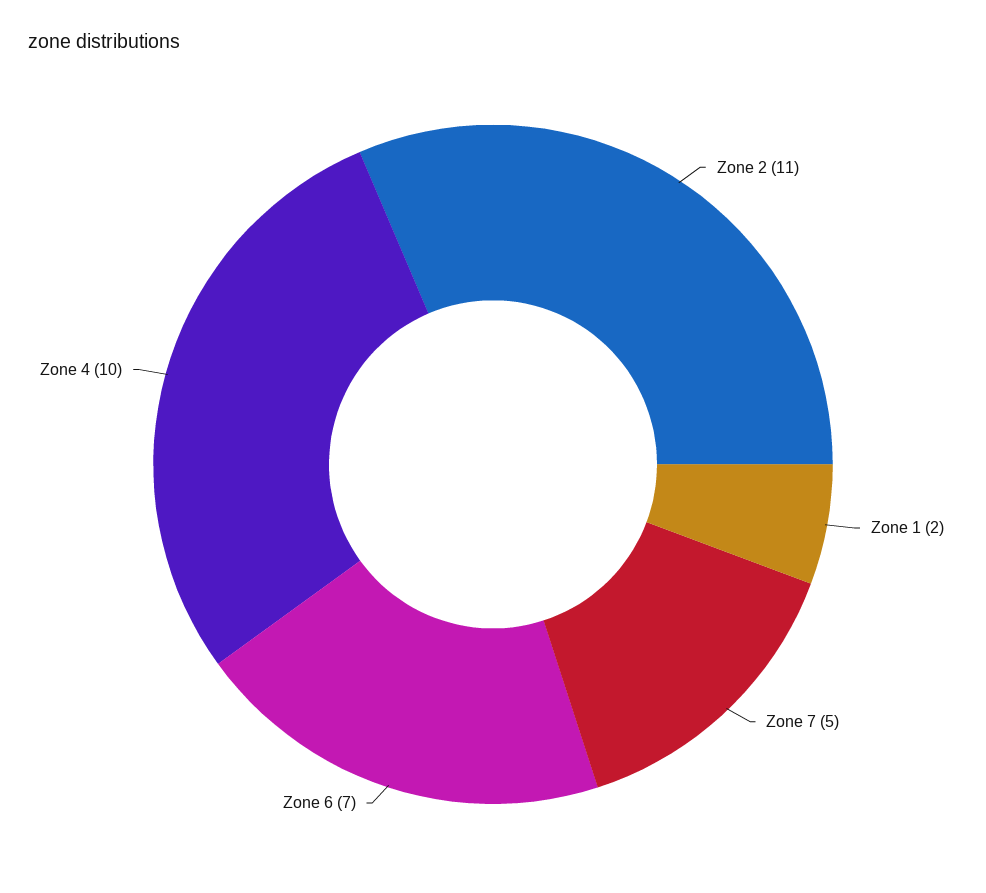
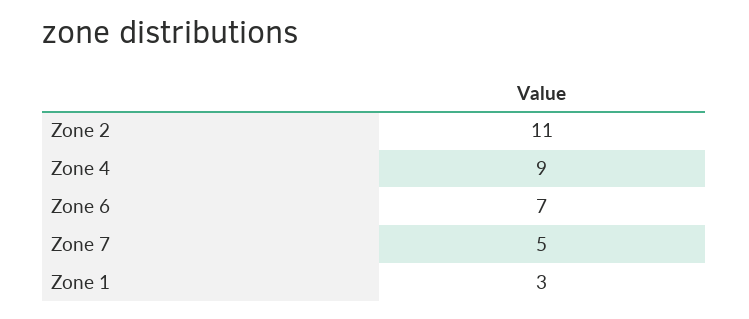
  {
    "Zone 2": 11,
-   "Zone 1": 2,
+   "Zone 1": 3,
    "Zone 7": 5,
    "Zone 6": 7,
-   "Zone 4": 10
+   "Zone 4": 9
  }

